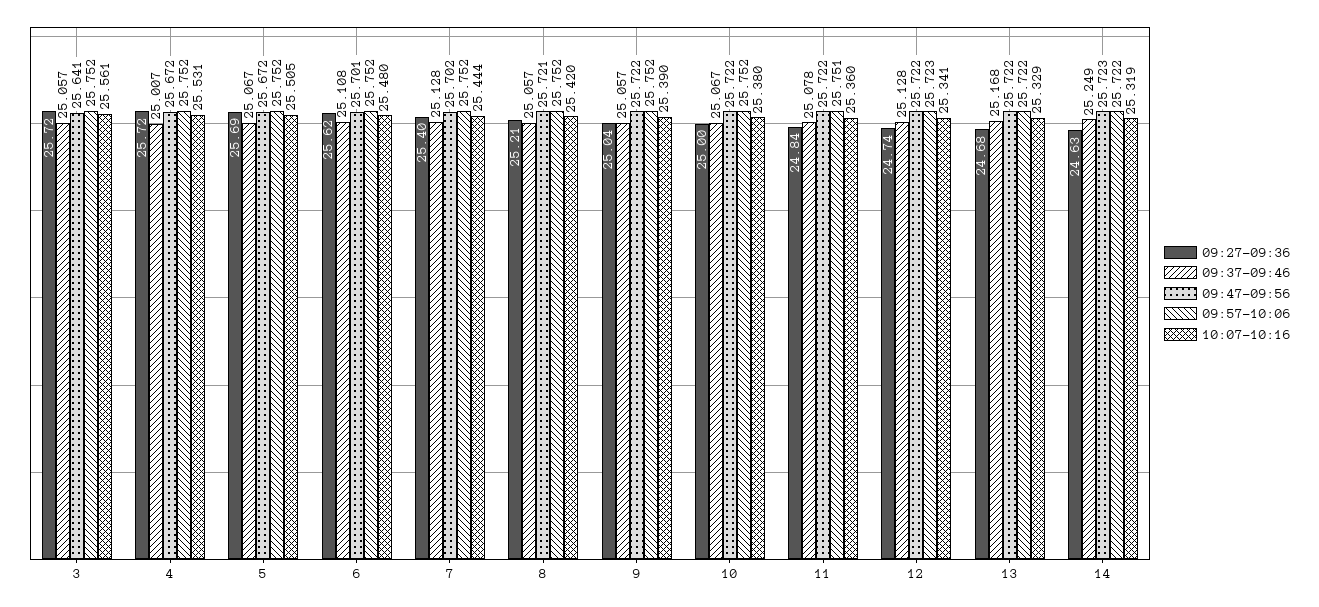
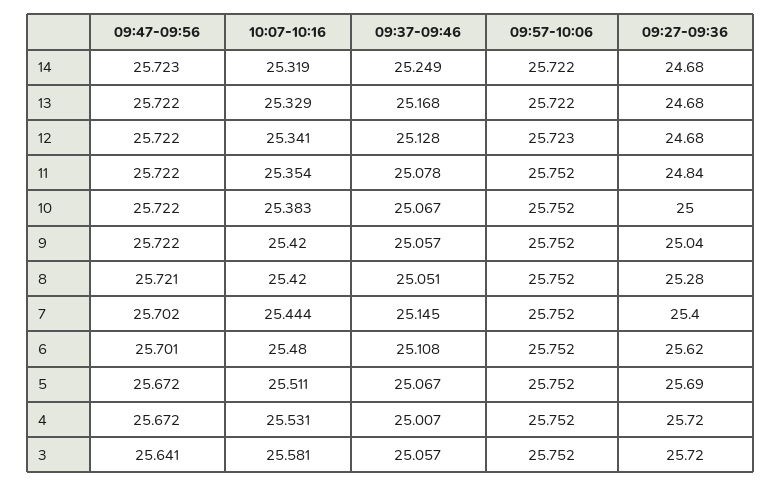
  {
    "09:27-09:36": {
      "3": 25.72,
      "4": 25.72,
      "5": 25.69,
      "6": 25.62,
      "7": 25.4,
-     "8": 25.21,
+     "8": 25.28,
      "9": 25.04,
      "10": 25,
      "11": 24.84,
-     "12": 24.74,
+     "12": 24.68,
      "13": 24.68,
-     "14": 24.63
+     "14": 24.68
    },
    "09:37-09:46": {
      "3": 25.057,
      "4": 25.007,
      "5": 25.067,
      "6": 25.108,
-     "7": 25.128,
+     "7": 25.145,
-     "8": 25.057,
+     "8": 25.051,
      "9": 25.057,
      "10": 25.067,
      "11": 25.078,
      "12": 25.128,
      "13": 25.168,
      "14": 25.249
    },
    "09:47-09:56": {
      "3": 25.641,
      "4": 25.672,
      "5": 25.672,
      "6": 25.701,
      "7": 25.702,
      "8": 25.721,
      "9": 25.722,
      "10": 25.722,
      "11": 25.722,
      "12": 25.722,
      "13": 25.722,
      "14": 25.723
    },
    "09:57-10:06": {
      "3": 25.752,
      "4": 25.752,
      "5": 25.752,
      "6": 25.752,
      "7": 25.752,
      "8": 25.752,
      "9": 25.752,
      "10": 25.752,
-     "11": 25.751,
+     "11": 25.752,
      "12": 25.723,
      "13": 25.722,
      "14": 25.722
    },
    "10:07-10:16": {
-     "3": 25.561,
+     "3": 25.581,
      "4": 25.531,
-     "5": 25.505,
+     "5": 25.511,
      "6": 25.48,
      "7": 25.444,
      "8": 25.42,
-     "9": 25.39,
+     "9": 25.42,
-     "10": 25.38,
+     "10": 25.383,
-     "11": 25.36,
+     "11": 25.354,
      "12": 25.341,
      "13": 25.329,
      "14": 25.319
    }
  }

